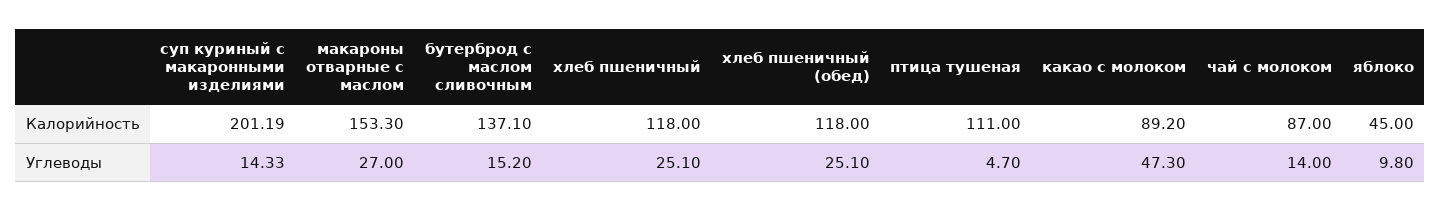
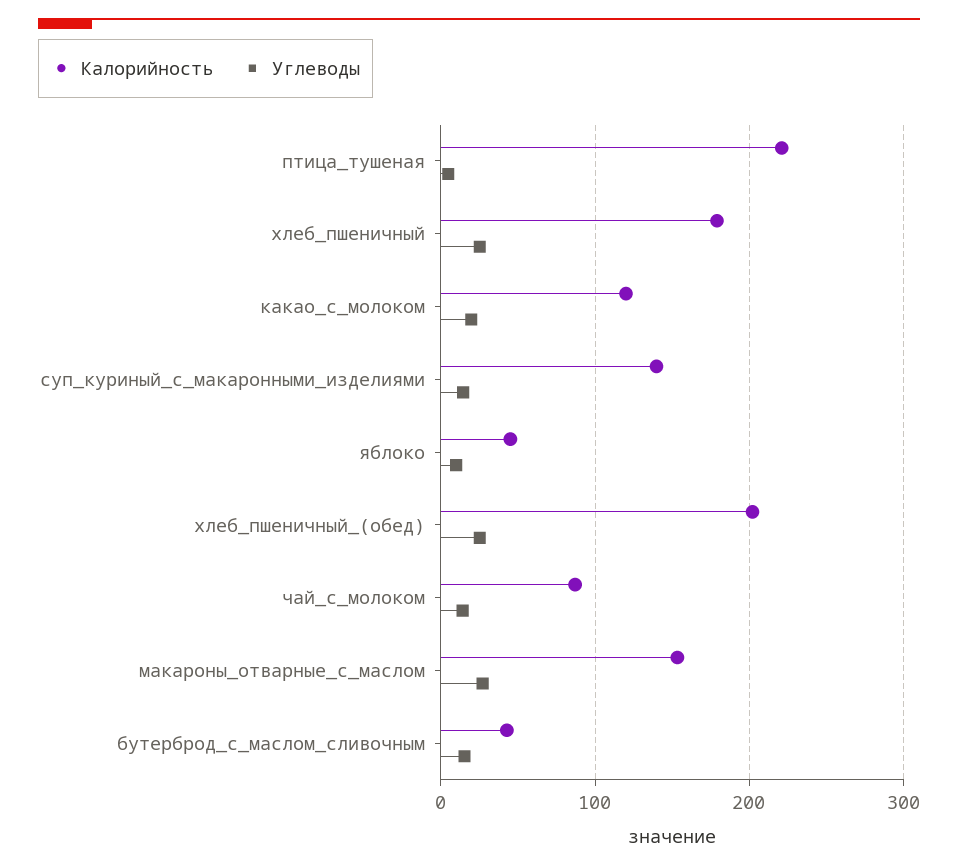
  {
    "Калорийность": {
-     "суп куриный с макаронными изделиями": 201.19,
+     "суп куриный с макаронными изделиями": 140,
      "макароны отварные с маслом": 153.3,
-     "бутерброд с маслом сливочным": 137.1,
+     "бутерброд с маслом сливочным": 40,
-     "хлеб пшеничный": 118,
+     "хлеб пшеничный": 180,
-     "хлеб пшеничный (обед)": 118,
+     "хлеб пшеничный (обед)": 200,
-     "птица тушеная": 111,
+     "птица тушеная": 220,
-     "какао с молоком": 89.2,
+     "какао с молоком": 120,
      "чай с молоком": 87,
      "яблоко": 45
    },
    "Углеводы": {
      "суп куриный с макаронными изделиями": 14.33,
      "макароны отварные с маслом": 27,
      "бутерброд с маслом сливочным": 15.2,
      "хлеб пшеничный": 25.1,
      "хлеб пшеничный (обед)": 25.1,
      "птица тушеная": 4.7,
-     "какао с молоком": 47.3,
+     "какао с молоком": 20,
      "чай с молоком": 14,
      "яблоко": 9.8
    }
  }

